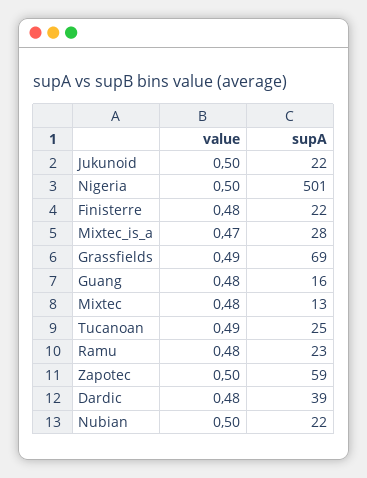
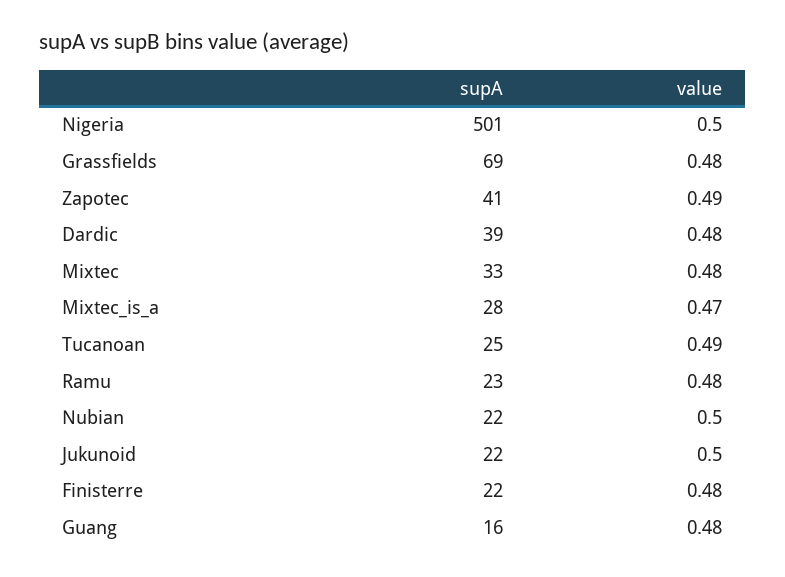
  {
    "value": {
      "Jukunoid": 0.5,
      "Nigeria": 0.5,
      "Finisterre": 0.48,
      "Mixtec_is_a": 0.47,
-     "Grassfields": 0.49,
+     "Grassfields": 0.48,
      "Guang": 0.48,
      "Mixtec": 0.48,
      "Tucanoan": 0.49,
      "Ramu": 0.48,
-     "Zapotec": 0.5,
+     "Zapotec": 0.49,
      "Dardic": 0.48,
      "Nubian": 0.5
    },
    "supA": {
      "Jukunoid": 22,
      "Nigeria": 501,
      "Finisterre": 22,
      "Mixtec_is_a": 28,
      "Grassfields": 69,
      "Guang": 16,
-     "Mixtec": 13,
+     "Mixtec": 33,
      "Tucanoan": 25,
      "Ramu": 23,
-     "Zapotec": 59,
+     "Zapotec": 41,
      "Dardic": 39,
      "Nubian": 22
    }
  }

